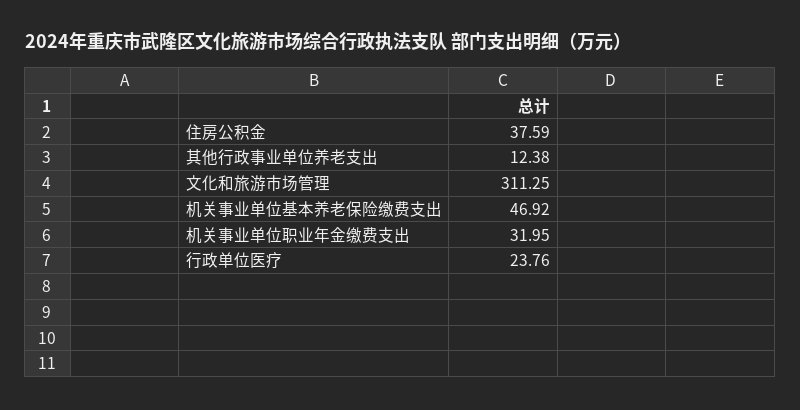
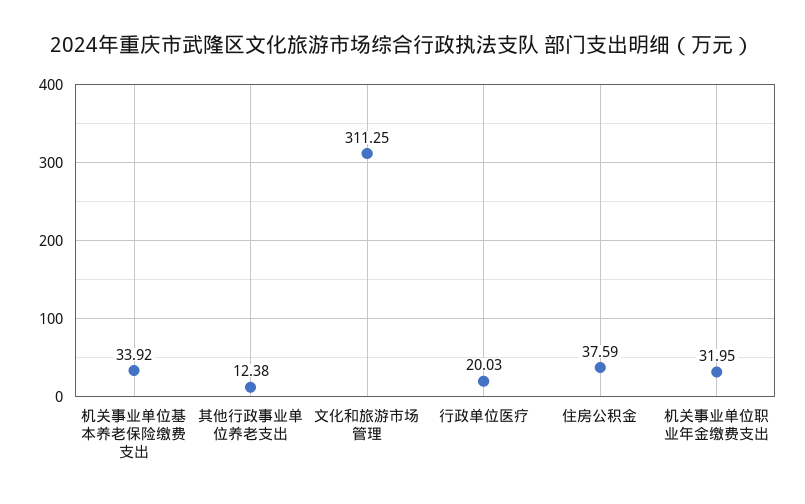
  {
    "住房公积金": 37.59,
    "其他行政事业单位养老支出": 12.38,
    "文化和旅游市场管理": 311.25,
-   "机关事业单位基本养老保险缴费支出": 46.92,
+   "机关事业单位基本养老保险缴费支出": 33.92,
    "机关事业单位职业年金缴费支出": 31.95,
-   "行政单位医疗": 23.76
+   "行政单位医疗": 20.03
  }

